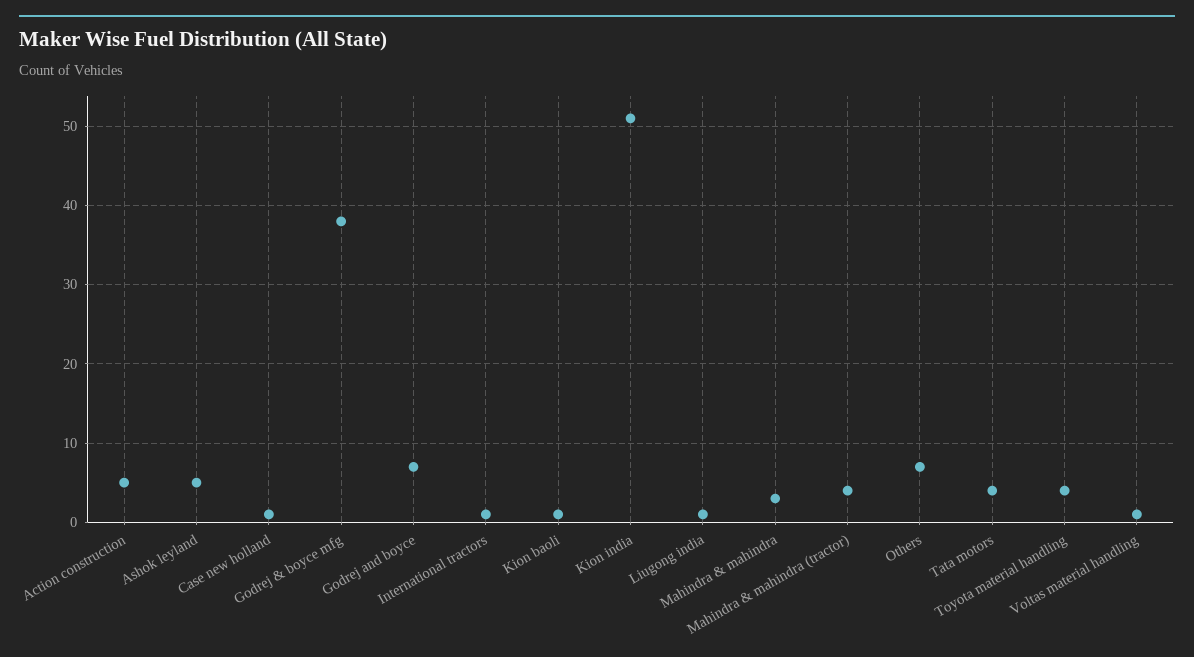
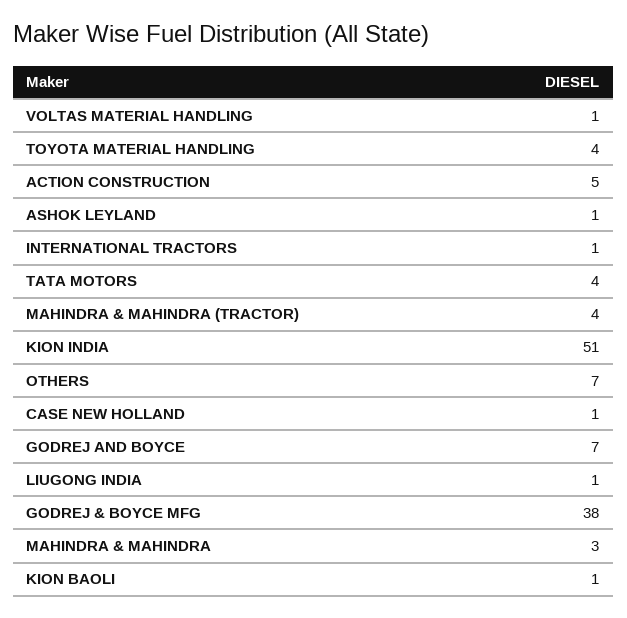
  {
    "Action construction": 5,
-   "Ashok leyland": 5,
+   "Ashok leyland": 1,
    "Case new holland": 1,
    "Godrej & boyce mfg": 38,
    "Godrej and boyce": 7,
    "International tractors": 1,
    "Kion baoli": 1,
    "Kion india": 51,
    "Liugong india": 1,
    "Mahindra & mahindra": 3,
    "Mahindra & mahindra (tractor)": 4,
    "Others": 7,
    "Tata motors": 4,
    "Toyota material handling": 4,
    "Voltas material handling": 1
  }

